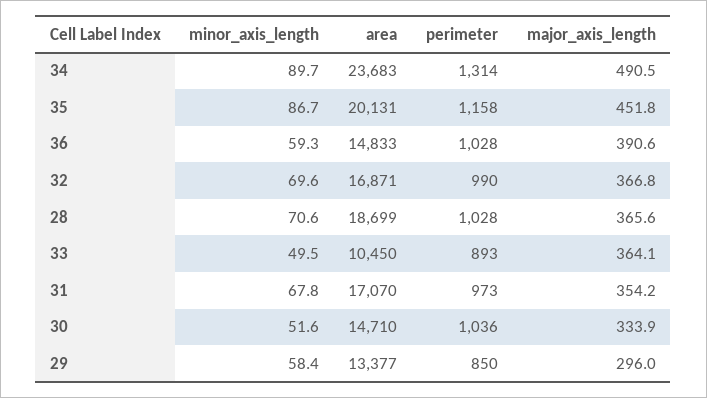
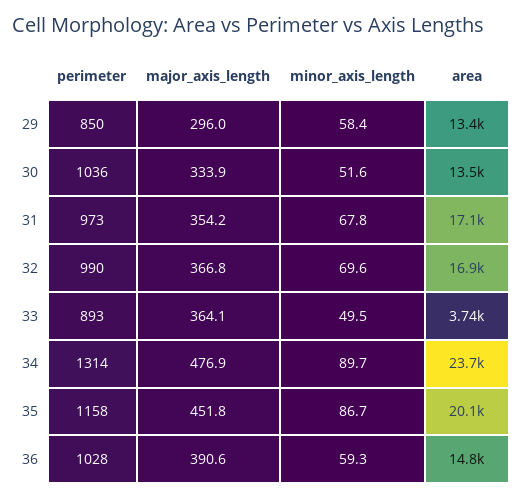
  {
    "minor_axis_length": {
      "34": 89.7,
      "35": 86.7,
      "36": 59.3,
      "32": 69.6,
-     "28": 70.6,
      "33": 49.5,
      "31": 67.8,
      "30": 51.6,
      "29": 58.4
    },
    "area": {
      "34": 23683,
      "35": 20131,
      "36": 14833,
      "32": 16871,
-     "28": 18699,
-     "33": 10450,
+     "33": 3740,
      "31": 17070,
-     "30": 14710,
+     "30": 13500,
      "29": 13377
    },
    "perimeter": {
      "34": 1314,
      "35": 1158,
      "36": 1028,
      "32": 990,
-     "28": 1028,
      "33": 893,
      "31": 973,
      "30": 1036,
      "29": 850
    },
    "major_axis_length": {
-     "34": 490.5,
+     "34": 476.9,
      "35": 451.8,
      "36": 390.6,
      "32": 366.8,
-     "28": 365.6,
      "33": 364.1,
      "31": 354.2,
      "30": 333.9,
      "29": 296
    }
  }

